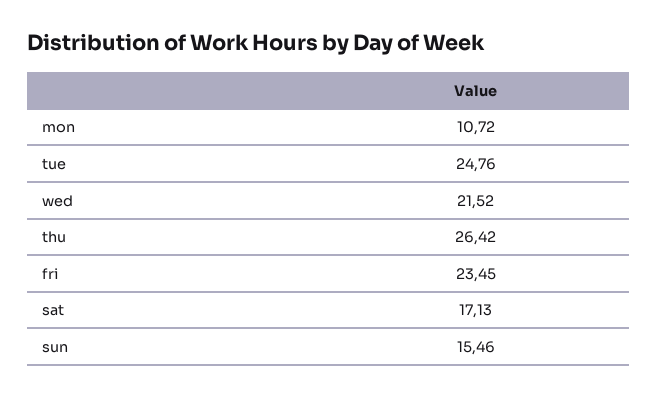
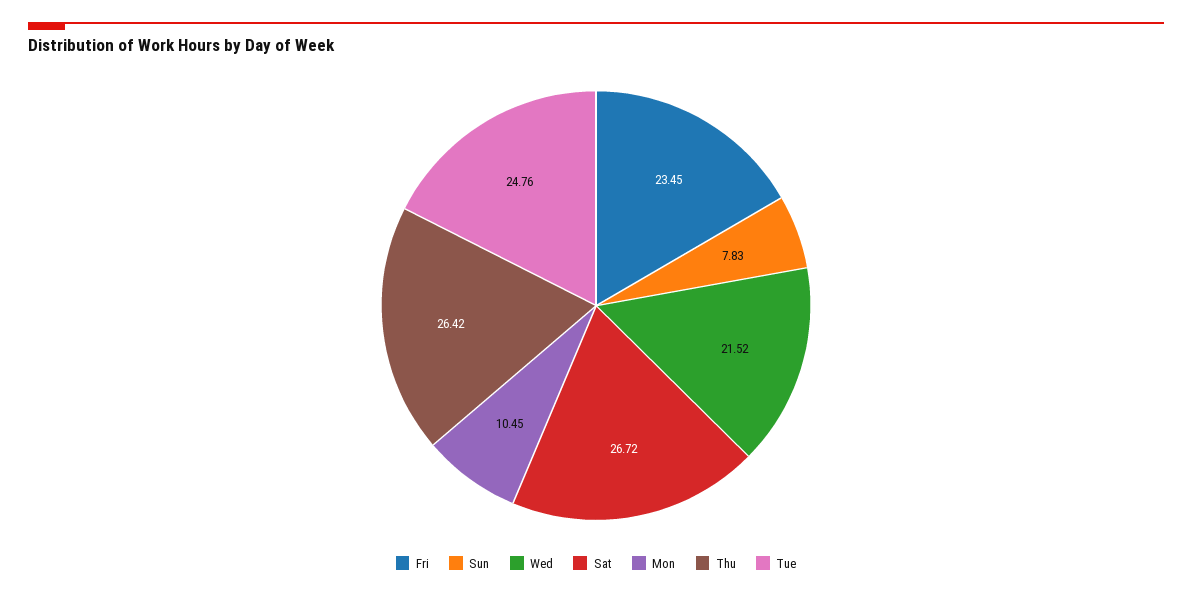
  {
-   "mon": 10.72,
+   "mon": 10.45,
    "tue": 24.76,
    "wed": 21.52,
    "thu": 26.42,
    "fri": 23.45,
-   "sat": 17.13,
+   "sat": 26.72,
-   "sun": 15.46
+   "sun": 7.83
  }

